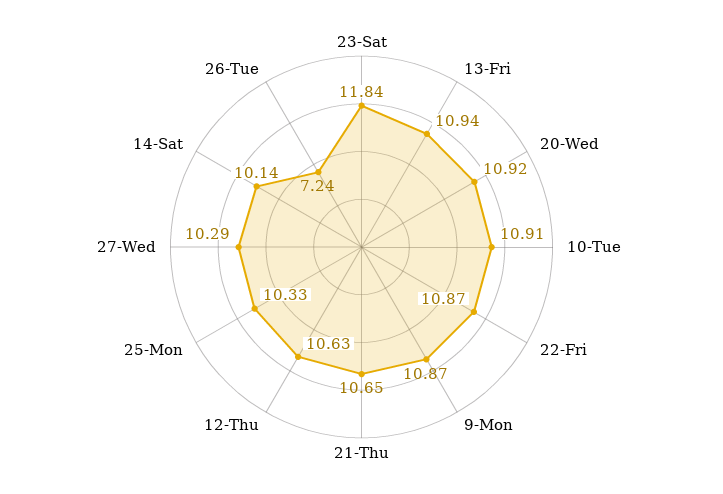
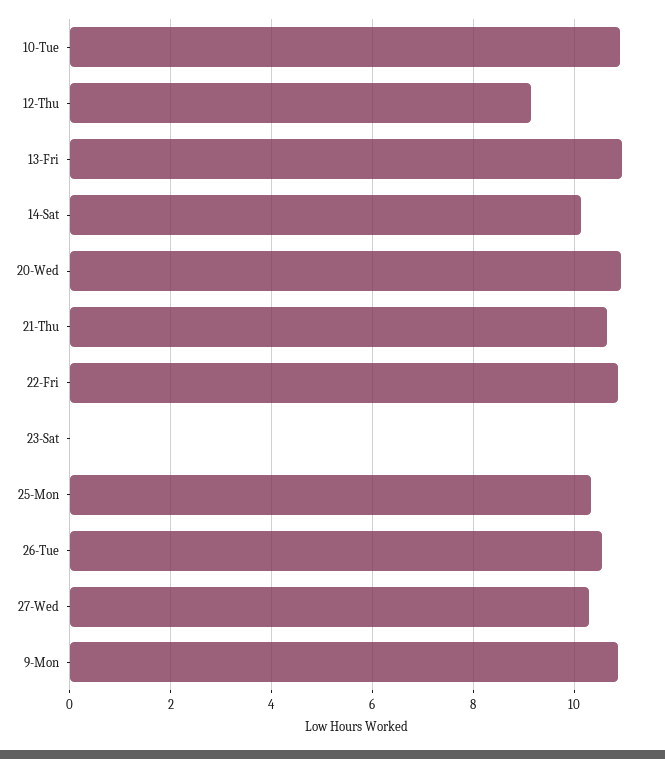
  {
-   "23-Sat": 11.84,
+   "23-Sat": 0,
    "13-Fri": 10.94,
    "20-Wed": 10.92,
    "10-Tue": 10.91,
    "22-Fri": 10.87,
    "9-Mon": 10.87,
    "21-Thu": 10.65,
-   "12-Thu": 10.63,
+   "12-Thu": 9.2,
    "25-Mon": 10.33,
    "27-Wed": 10.29,
    "14-Sat": 10.14,
-   "26-Tue": 7.24
+   "26-Tue": 10.6
  }

